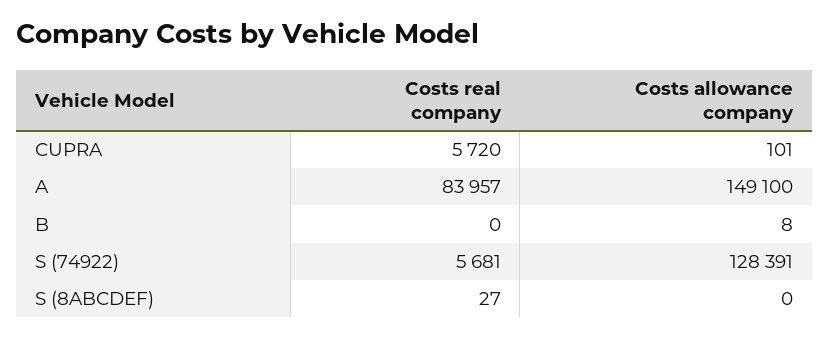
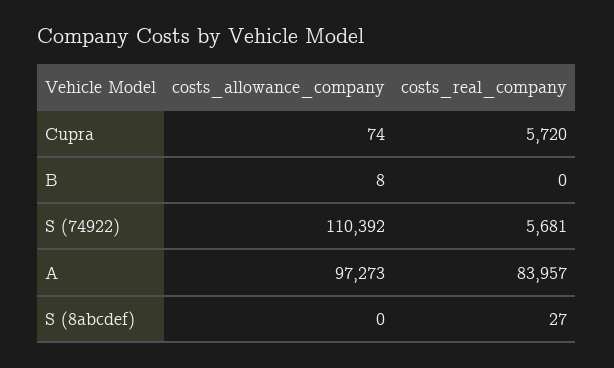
  {
    "Costs real company": {
      "CUPRA": 5720,
      "A": 83957,
      "B": 0,
      "S (74922)": 5681,
      "S (8ABCDEF)": 27
    },
    "Costs allowance company": {
-     "CUPRA": 101,
+     "CUPRA": 74,
-     "A": 149100,
+     "A": 97273,
      "B": 8,
-     "S (74922)": 128391,
+     "S (74922)": 110392,
      "S (8ABCDEF)": 0
    }
  }

